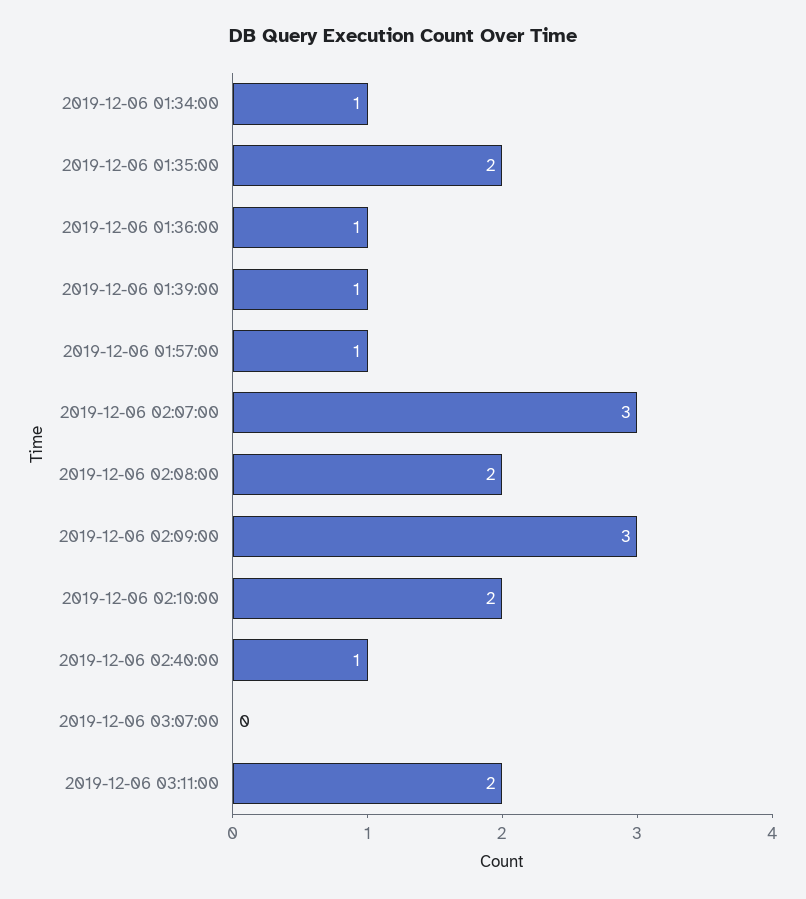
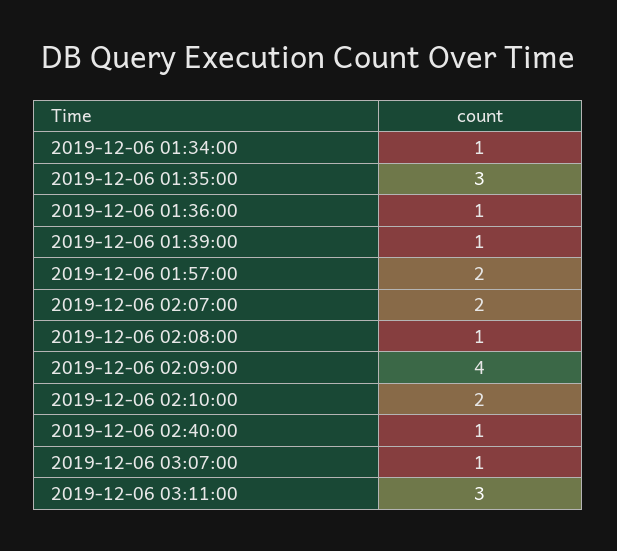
  {
    "2019-12-06 01:34:00": 1,
-   "2019-12-06 01:35:00": 2,
+   "2019-12-06 01:35:00": 3,
    "2019-12-06 01:36:00": 1,
    "2019-12-06 01:39:00": 1,
-   "2019-12-06 01:57:00": 1,
+   "2019-12-06 01:57:00": 2,
-   "2019-12-06 02:07:00": 3,
+   "2019-12-06 02:07:00": 2,
-   "2019-12-06 02:08:00": 2,
+   "2019-12-06 02:08:00": 1,
-   "2019-12-06 02:09:00": 3,
+   "2019-12-06 02:09:00": 4,
    "2019-12-06 02:10:00": 2,
    "2019-12-06 02:40:00": 1,
-   "2019-12-06 03:07:00": 0,
+   "2019-12-06 03:07:00": 1,
-   "2019-12-06 03:11:00": 2
+   "2019-12-06 03:11:00": 3
  }

